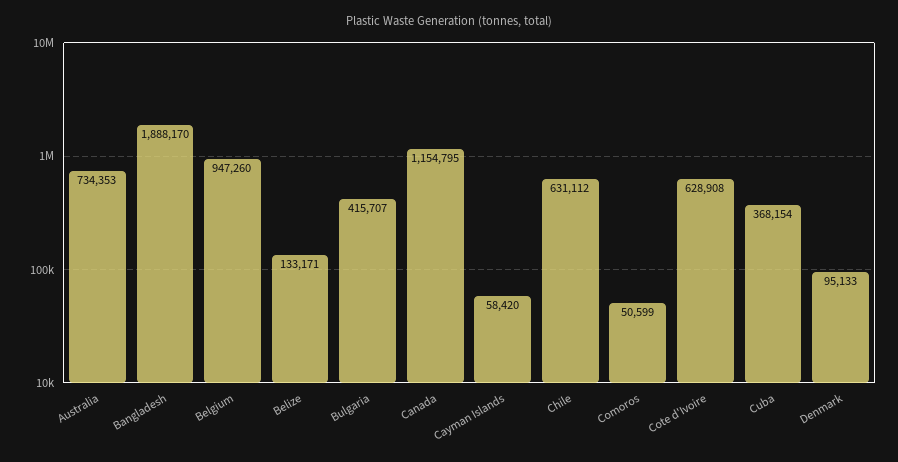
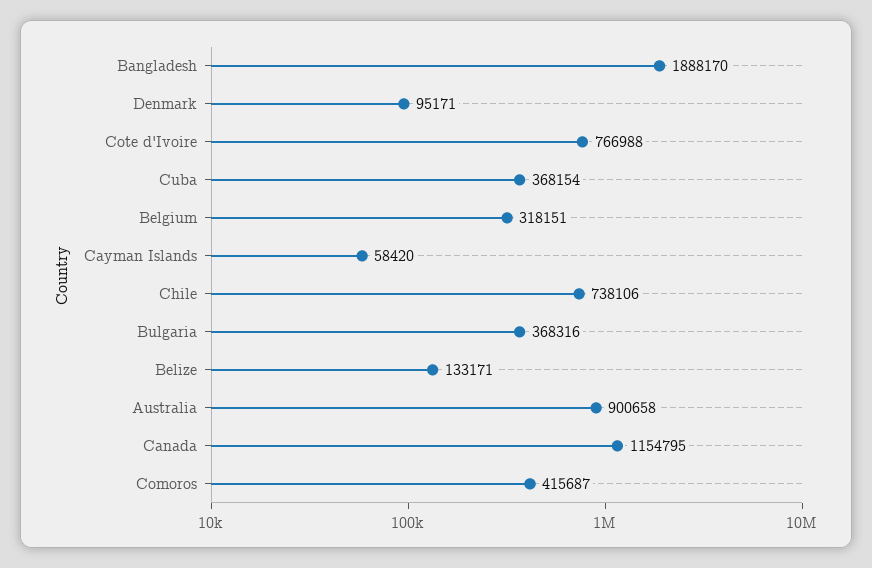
  {
-   "Australia": 734353,
+   "Australia": 900658,
    "Bangladesh": 1888170,
-   "Belgium": 947260,
+   "Belgium": 318151,
    "Belize": 133171,
-   "Bulgaria": 415707,
+   "Bulgaria": 368316,
    "Canada": 1154795,
    "Cayman Islands": 58420,
-   "Chile": 631112,
+   "Chile": 738106,
-   "Comoros": 50599,
+   "Comoros": 415687,
-   "Cote d'Ivoire": 628908,
+   "Cote d'Ivoire": 766988,
    "Cuba": 368154,
-   "Denmark": 95133
+   "Denmark": 95171
  }

